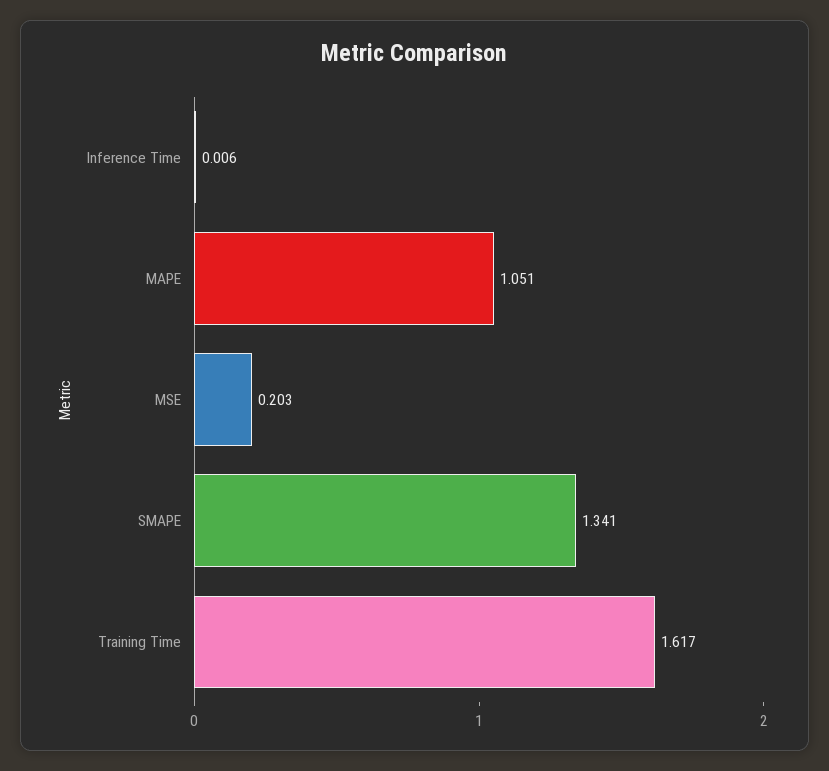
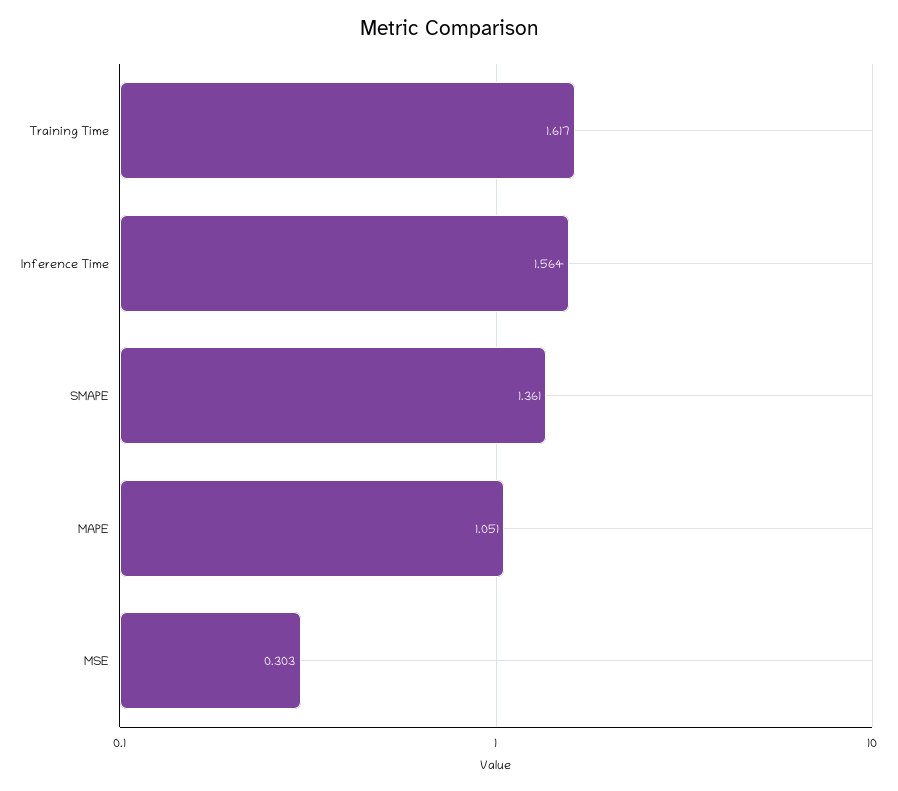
  {
-   "Inference Time": 0.006,
+   "Inference Time": 1.564,
    "MAPE": 1.051,
-   "MSE": 0.203,
+   "MSE": 0.303,
-   "SMAPE": 1.341,
+   "SMAPE": 1.361,
    "Training Time": 1.617
  }

